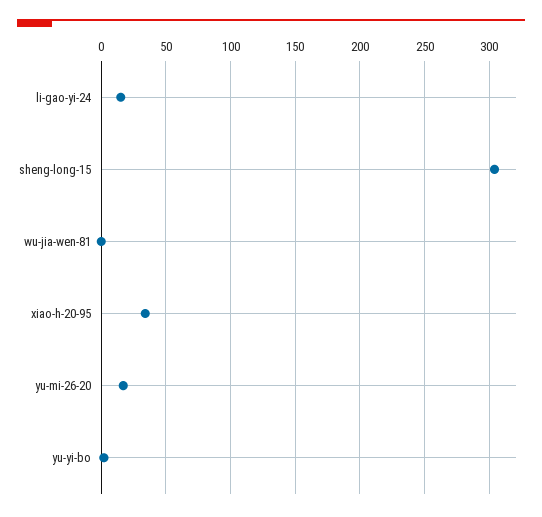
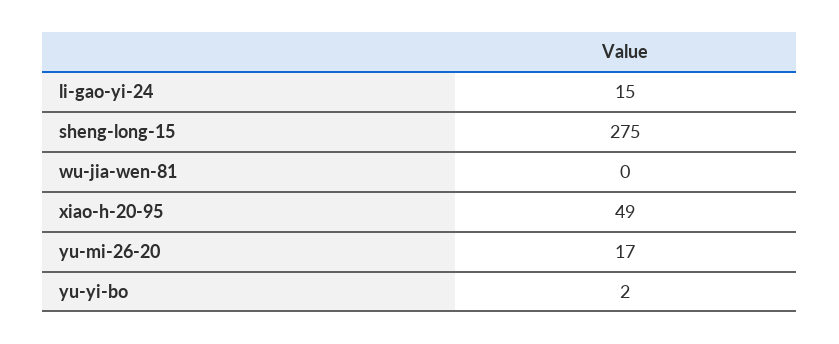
  {
    "li-gao-yi-24": 15,
-   "sheng-long-15": 305,
+   "sheng-long-15": 275,
    "wu-jia-wen-81": 0,
-   "xiao-h-20-95": 35,
+   "xiao-h-20-95": 49,
    "yu-mi-26-20": 17,
    "yu-yi-bo": 2
  }

